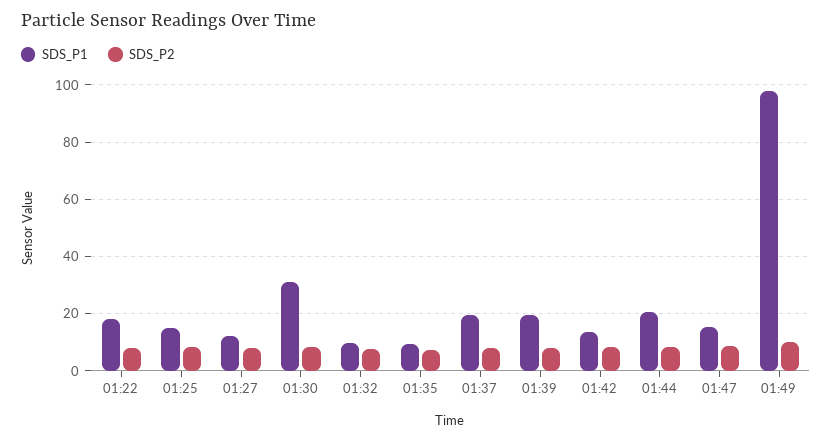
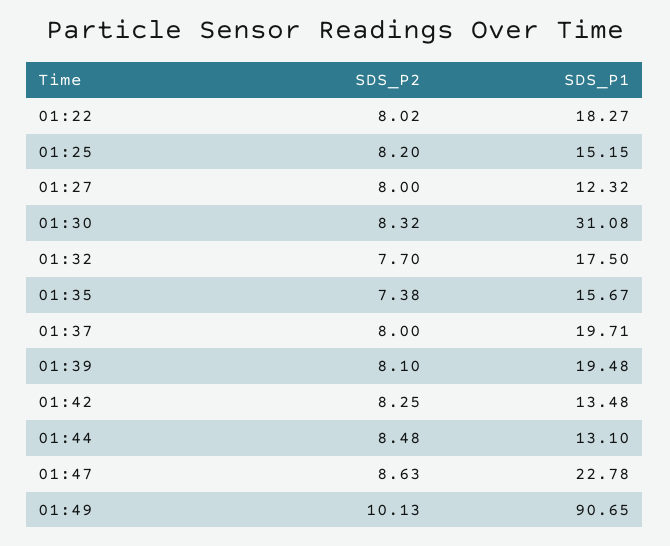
  {
    "SDS_P1": {
      "01:22": 18.27,
      "01:25": 15.15,
      "01:27": 12.32,
      "01:30": 31.08,
-     "01:32": 10,
+     "01:32": 17.5,
-     "01:35": 10,
+     "01:35": 15.67,
      "01:37": 19.71,
      "01:39": 19.48,
      "01:42": 13.48,
-     "01:44": 20,
+     "01:44": 13.1,
-     "01:47": 15,
+     "01:47": 22.78,
-     "01:49": 97.5
+     "01:49": 90.65
    },
    "SDS_P2": {
      "01:22": 8.02,
      "01:25": 8.2,
      "01:27": 8,
      "01:30": 8.32,
      "01:32": 7.7,
      "01:35": 7.38,
      "01:37": 8,
      "01:39": 8.1,
      "01:42": 8.25,
      "01:44": 8.48,
      "01:47": 8.63,
      "01:49": 10.13
    }
  }

